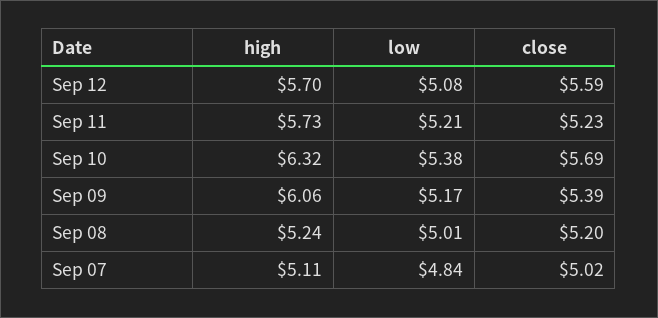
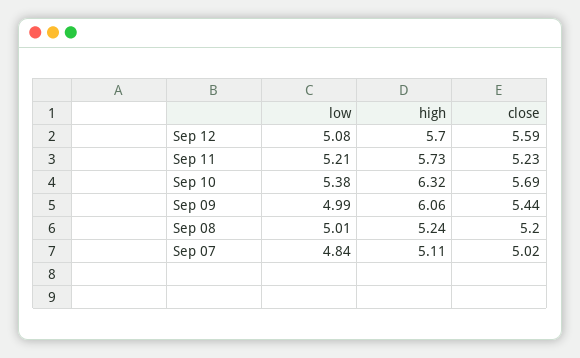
  {
    "high": {
      "Sep 12": 5.7,
      "Sep 11": 5.73,
      "Sep 10": 6.32,
      "Sep 09": 6.06,
      "Sep 08": 5.24,
      "Sep 07": 5.11
    },
    "low": {
      "Sep 12": 5.08,
      "Sep 11": 5.21,
      "Sep 10": 5.38,
-     "Sep 09": 5.17,
+     "Sep 09": 4.99,
      "Sep 08": 5.01,
      "Sep 07": 4.84
    },
    "close": {
      "Sep 12": 5.59,
      "Sep 11": 5.23,
      "Sep 10": 5.69,
-     "Sep 09": 5.39,
+     "Sep 09": 5.44,
      "Sep 08": 5.2,
      "Sep 07": 5.02
    }
  }

